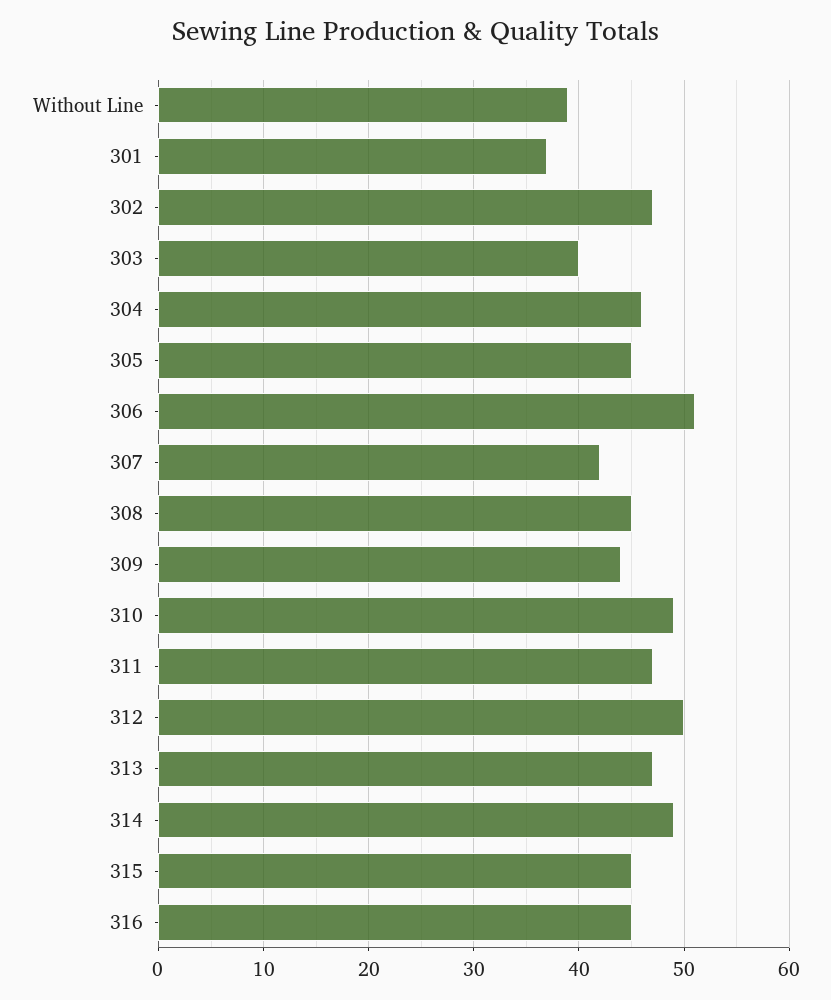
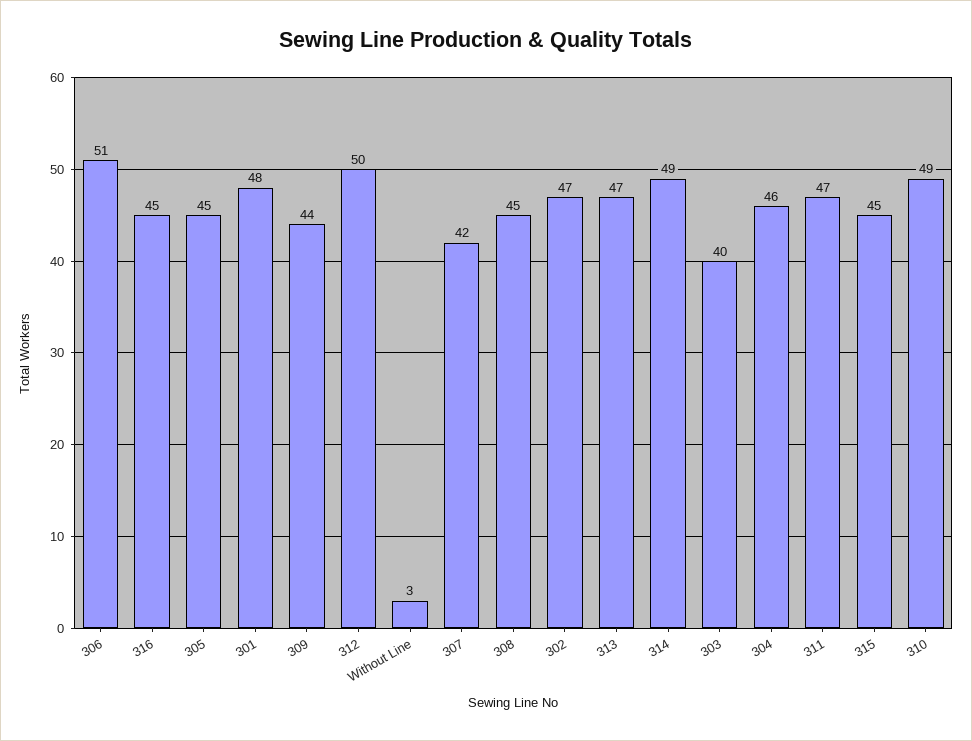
  {
-   "Without Line": 39,
+   "Without Line": 3,
-   "301": 37,
+   "301": 48,
    "302": 47,
    "303": 40,
    "304": 46,
    "305": 45,
    "306": 51,
    "307": 42,
    "308": 45,
    "309": 44,
    "310": 49,
    "311": 47,
    "312": 50,
    "313": 47,
    "314": 49,
    "315": 45,
    "316": 45
  }

